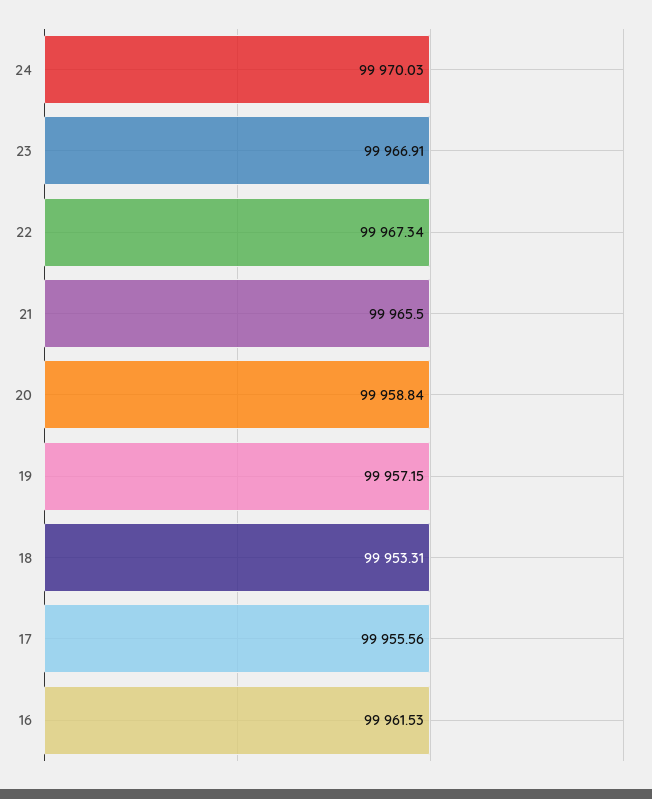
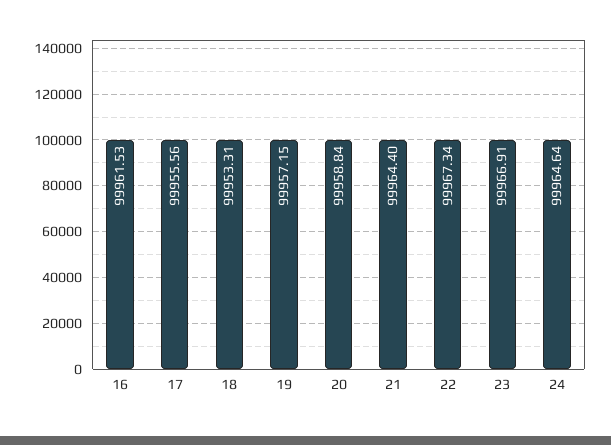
  {
-   "24": 99970.03,
+   "24": 99964.64,
    "23": 99966.91,
    "22": 99967.34,
-   "21": 99965.5,
+   "21": 99964.4,
    "20": 99958.84,
    "19": 99957.15,
    "18": 99953.31,
    "17": 99955.56,
    "16": 99961.53
  }

